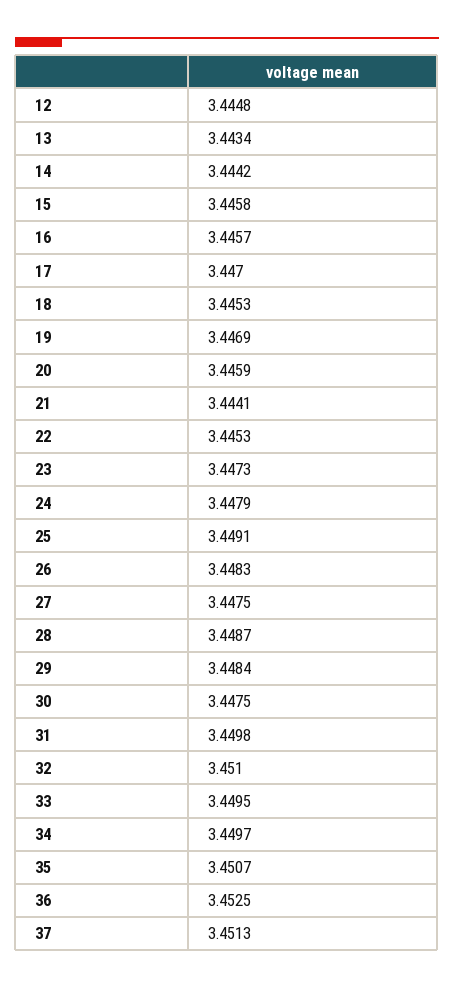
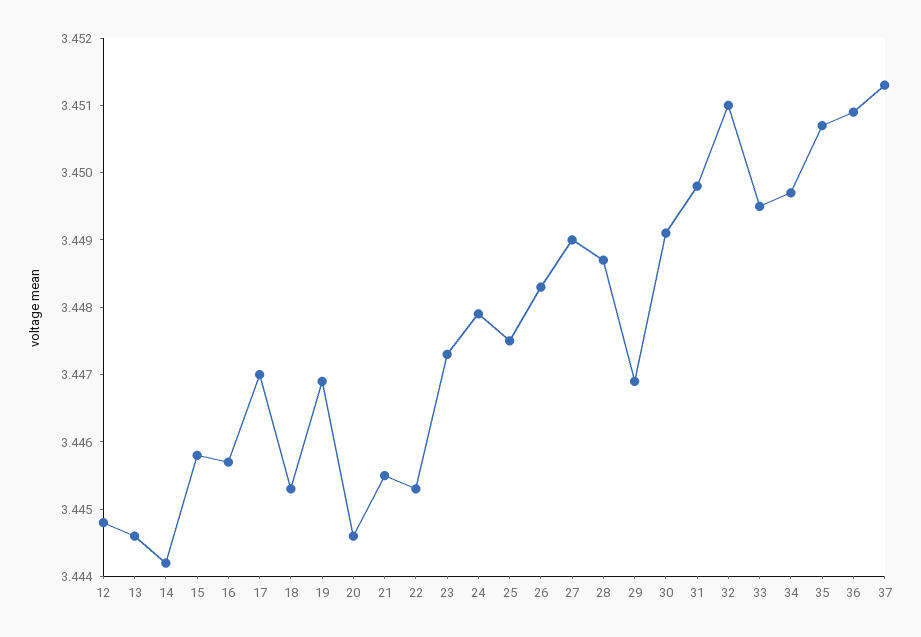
  {
    "12": 3.4448,
-   "13": 3.4434,
+   "13": 3.4445,
    "14": 3.4442,
    "15": 3.4458,
    "16": 3.4457,
    "17": 3.447,
    "18": 3.4453,
    "19": 3.4469,
-   "20": 3.4459,
+   "20": 3.4445,
-   "21": 3.4441,
+   "21": 3.4455,
    "22": 3.4453,
    "23": 3.4473,
    "24": 3.4479,
-   "25": 3.4491,
+   "25": 3.4475,
    "26": 3.4483,
-   "27": 3.4475,
+   "27": 3.449,
    "28": 3.4487,
-   "29": 3.4484,
+   "29": 3.447,
-   "30": 3.4475,
+   "30": 3.449,
    "31": 3.4498,
    "32": 3.451,
    "33": 3.4495,
    "34": 3.4497,
    "35": 3.4507,
-   "36": 3.4525,
+   "36": 3.451,
    "37": 3.4513
  }

